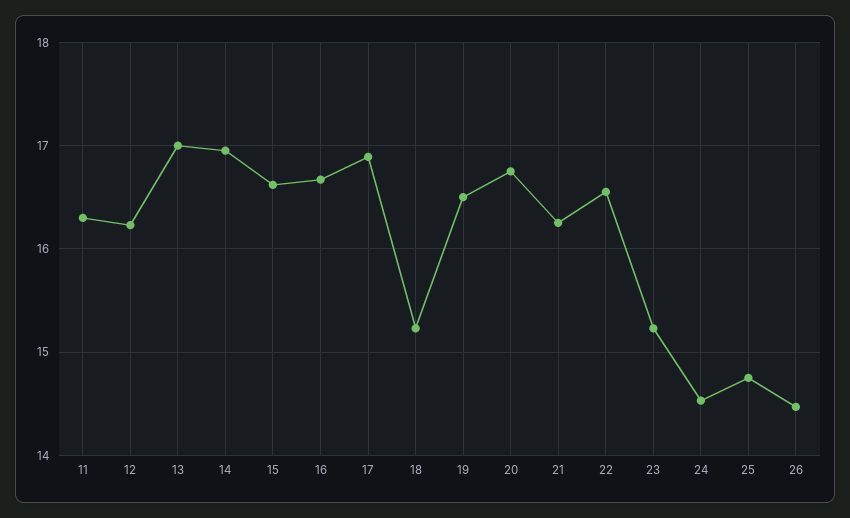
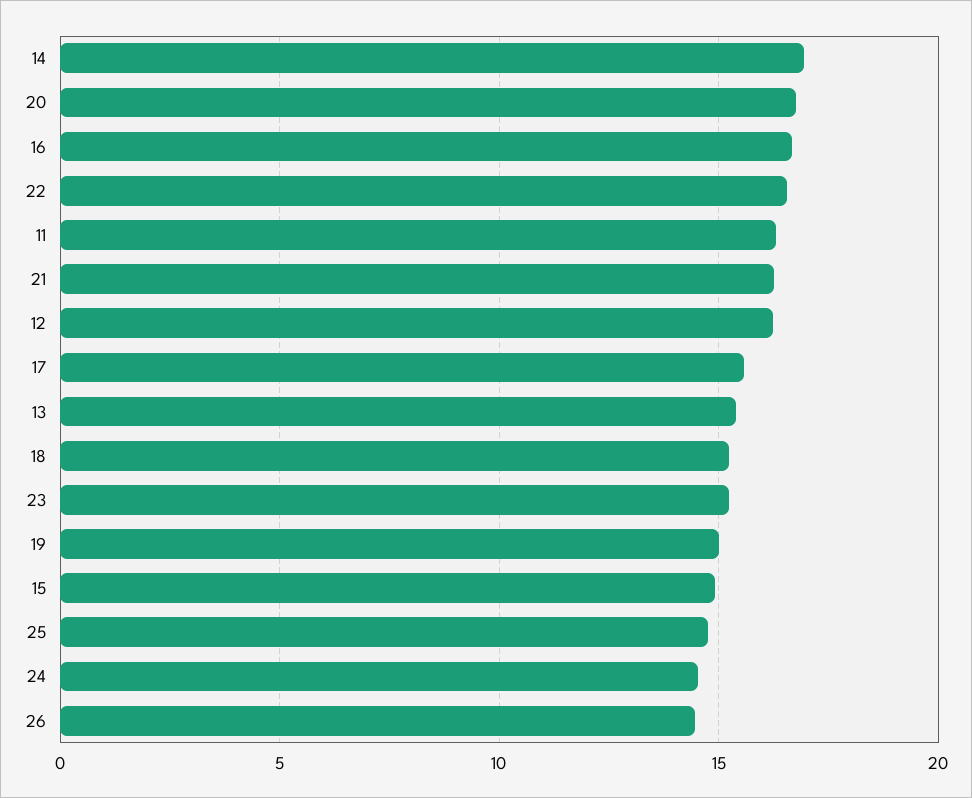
  {
    "11": 16.3,
    "12": 16.2,
-   "13": 17,
+   "13": 15.5,
    "14": 17,
-   "15": 16.6,
+   "15": 15,
    "16": 16.7,
-   "17": 16.9,
+   "17": 15.5,
    "18": 15.2,
-   "19": 16.5,
+   "19": 15,
    "20": 16.8,
    "21": 16.3,
    "22": 16.6,
    "23": 15.2,
    "24": 14.5,
    "25": 14.8,
    "26": 14.5
  }

